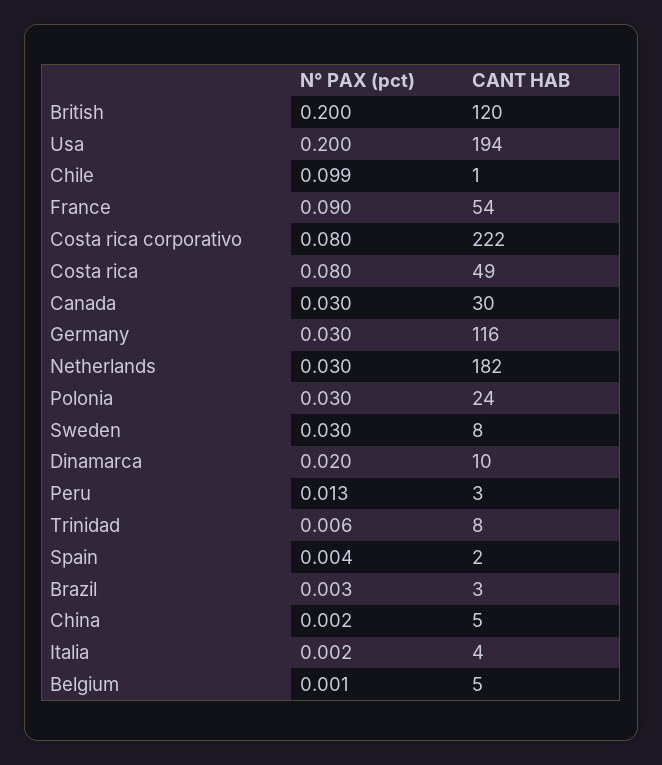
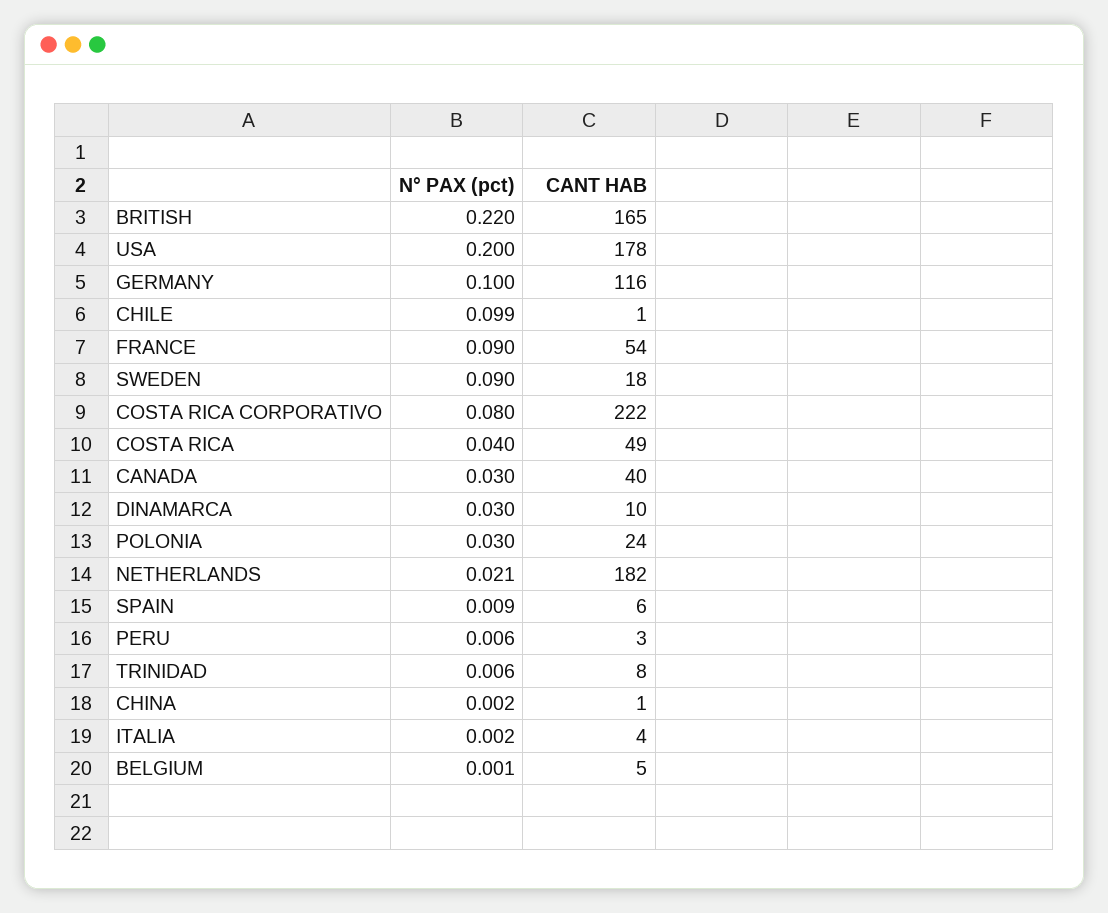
  {
    "N° PAX (pct)": {
-     "British": 0.2,
+     "British": 0.22,
      "Usa": 0.2,
      "Chile": 0.099,
      "France": 0.09,
      "Costa rica corporativo": 0.08,
-     "Costa rica": 0.08,
+     "Costa rica": 0.04,
      "Canada": 0.03,
-     "Germany": 0.03,
+     "Germany": 0.1,
-     "Netherlands": 0.03,
+     "Netherlands": 0.021,
      "Polonia": 0.03,
-     "Sweden": 0.03,
+     "Sweden": 0.09,
-     "Dinamarca": 0.02,
+     "Dinamarca": 0.03,
-     "Peru": 0.013,
+     "Peru": 0.006,
      "Trinidad": 0.006,
-     "Spain": 0.004,
+     "Spain": 0.009,
-     "Brazil": 0.003,
      "China": 0.002,
      "Italia": 0.002,
      "Belgium": 0.001
    },
    "CANT HAB": {
-     "British": 120,
+     "British": 165,
-     "Usa": 194,
+     "Usa": 178,
      "Chile": 1,
      "France": 54,
      "Costa rica corporativo": 222,
      "Costa rica": 49,
-     "Canada": 30,
+     "Canada": 40,
      "Germany": 116,
      "Netherlands": 182,
      "Polonia": 24,
-     "Sweden": 8,
+     "Sweden": 18,
      "Dinamarca": 10,
      "Peru": 3,
      "Trinidad": 8,
-     "Spain": 2,
+     "Spain": 6,
-     "Brazil": 3,
-     "China": 5,
+     "China": 1,
      "Italia": 4,
      "Belgium": 5
    }
  }

